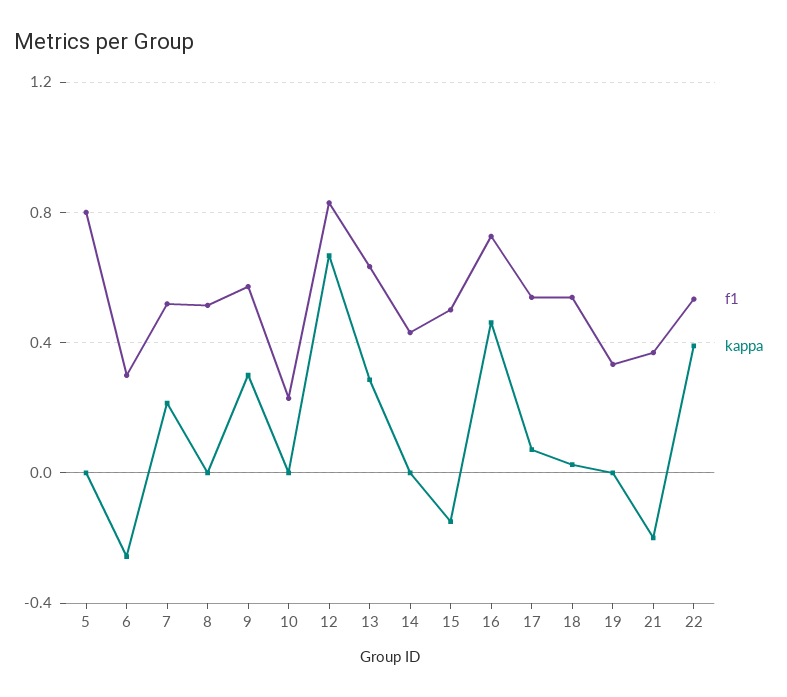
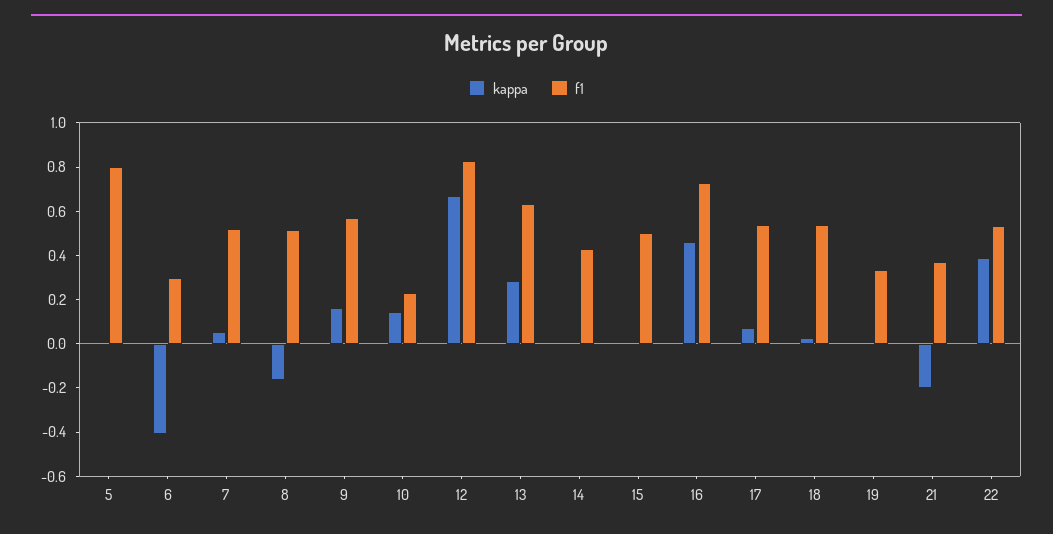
  {
    "f1": {
      "5": 0.8,
      "6": 0.3,
      "7": 0.5,
      "8": 0.5,
      "9": 0.55,
      "10": 0.25,
      "12": 0.85,
      "13": 0.65,
      "14": 0.45,
      "15": 0.5,
      "16": 0.75,
      "17": 0.55,
      "18": 0.55,
      "19": 0.35,
      "21": 0.35,
      "22": 0.55
    },
    "kappa": {
      "5": 0,
-     "6": -0.25,
+     "6": -0.4,
-     "7": 0.2,
+     "7": 0.05,
-     "8": 0,
+     "8": -0.15,
-     "9": 0.3,
+     "9": 0.15,
-     "10": 0,
+     "10": 0.15,
      "12": 0.65,
      "13": 0.3,
      "14": 0,
-     "15": -0.15,
+     "15": 0,
      "16": 0.45,
      "17": 0.05,
      "18": 0.05,
      "19": 0,
      "21": -0.2,
      "22": 0.4
    }
  }

